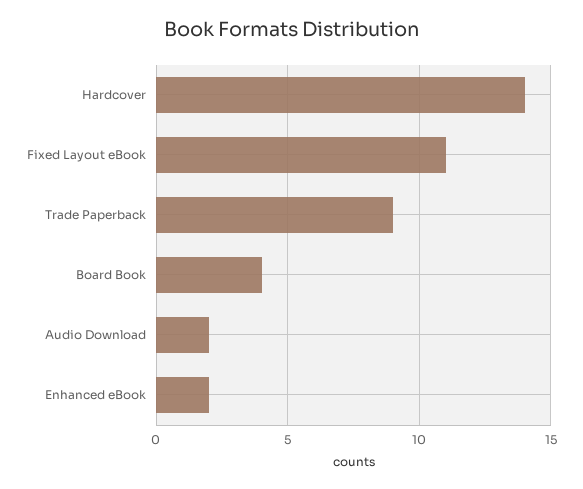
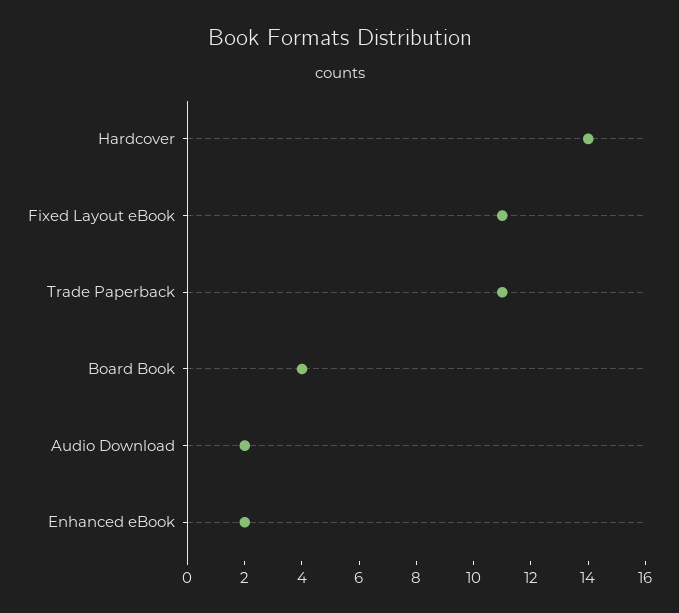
  {
    "Hardcover": 14,
    "Fixed Layout eBook": 11,
-   "Trade Paperback": 9,
+   "Trade Paperback": 11,
    "Board Book": 4,
    "Audio Download": 2,
    "Enhanced eBook": 2
  }

